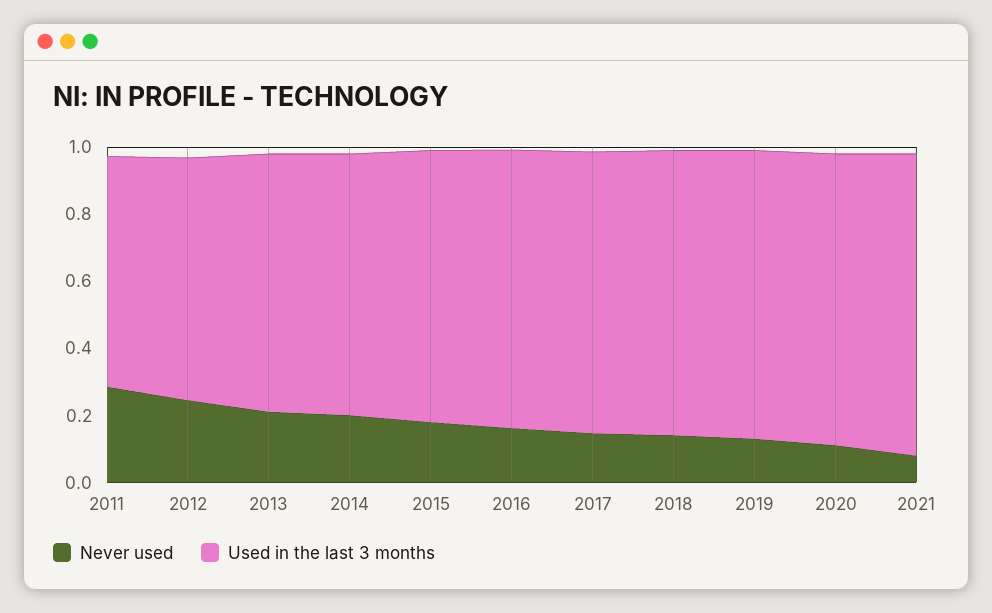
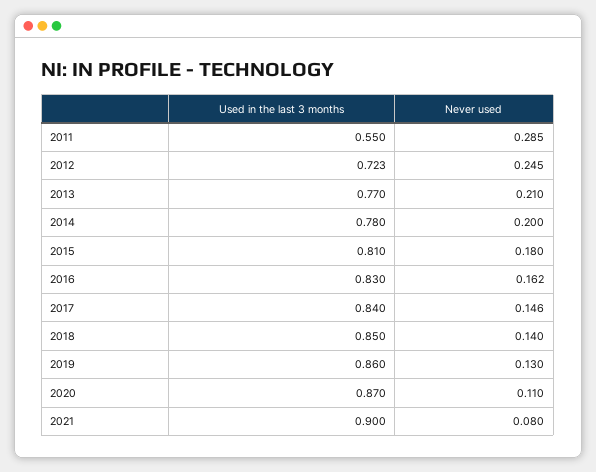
  {
    "Never used": {
      "2011": 0.285,
      "2012": 0.245,
      "2013": 0.21,
      "2014": 0.2,
      "2015": 0.18,
      "2016": 0.162,
      "2017": 0.146,
      "2018": 0.14,
      "2019": 0.13,
      "2020": 0.11,
      "2021": 0.08
    },
    "Used in the last 3 months": {
-     "2011": 0.7,
+     "2011": 0.55,
      "2012": 0.723,
      "2013": 0.77,
      "2014": 0.78,
      "2015": 0.81,
      "2016": 0.83,
      "2017": 0.84,
      "2018": 0.85,
      "2019": 0.86,
      "2020": 0.87,
      "2021": 0.9
    }
  }

